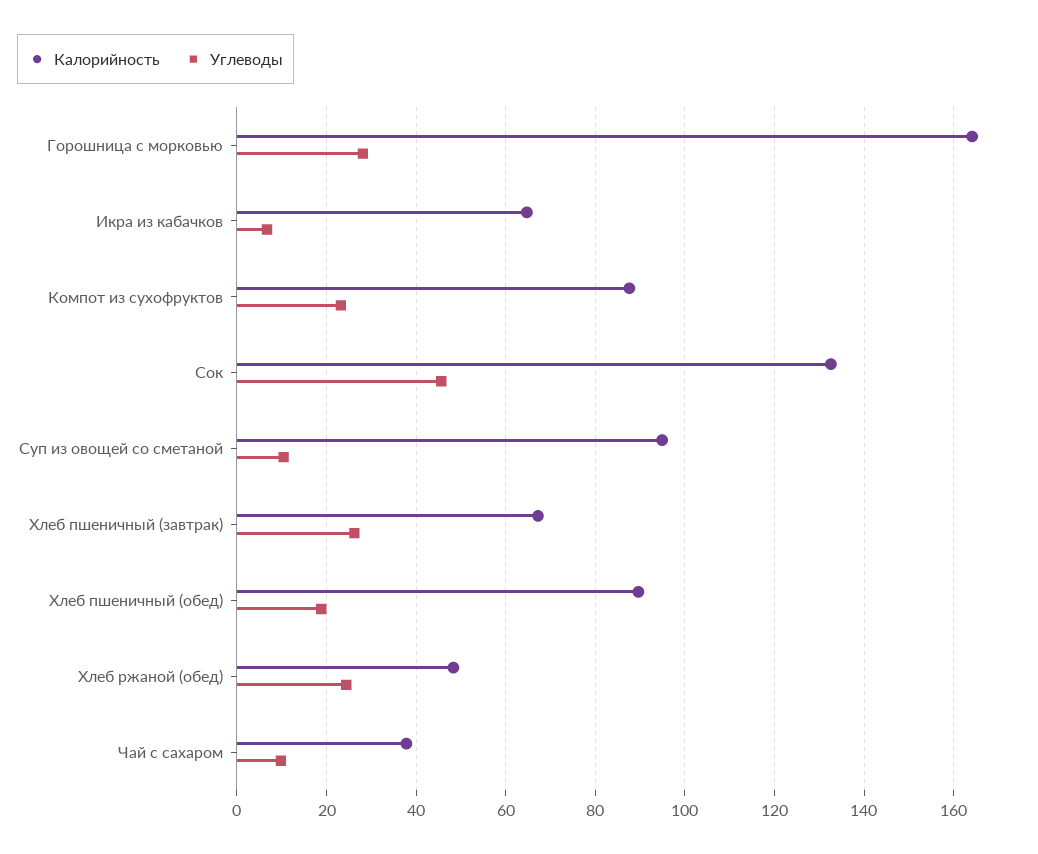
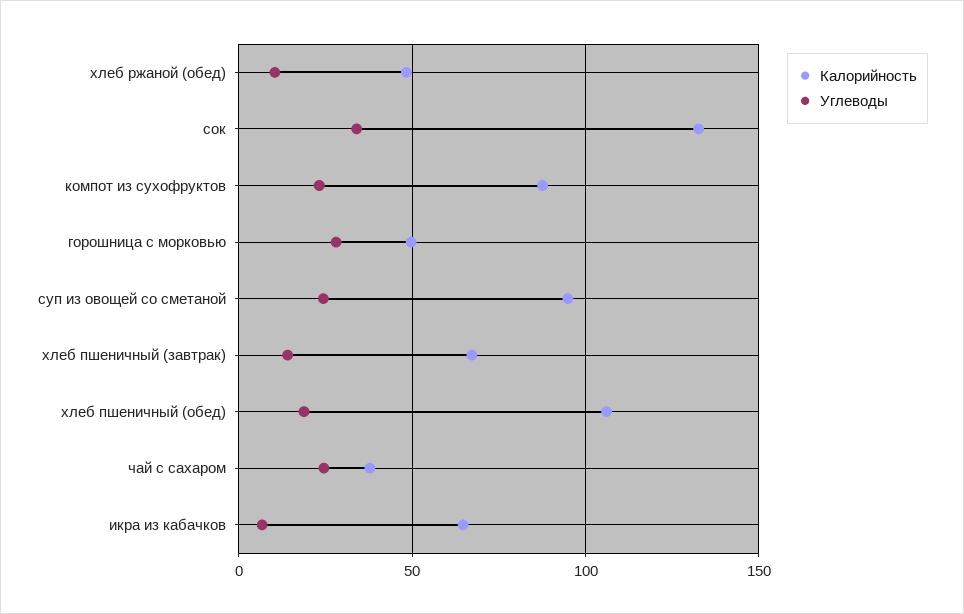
  {
    "Калорийность": {
-     "Горошница с морковью": 164,
+     "Горошница с морковью": 50,
      "Икра из кабачков": 64,
      "Компот из сухофруктов": 88,
      "Сок": 132,
      "Суп из овощей со сметаной": 94,
      "Хлеб пшеничный (завтрак)": 68,
-     "Хлеб пшеничный (обед)": 90,
+     "Хлеб пшеничный (обед)": 105,
      "Хлеб ржаной (обед)": 48,
      "Чай с сахаром": 38
    },
    "Углеводы": {
      "Горошница с морковью": 28,
      "Икра из кабачков": 6,
      "Компот из сухофруктов": 24,
-     "Сок": 46,
+     "Сок": 35,
-     "Суп из овощей со сметаной": 10,
+     "Суп из овощей со сметаной": 25,
-     "Хлеб пшеничный (завтрак)": 26,
+     "Хлеб пшеничный (завтрак)": 15,
      "Хлеб пшеничный (обед)": 18,
-     "Хлеб ржаной (обед)": 24,
+     "Хлеб ржаной (обед)": 10,
-     "Чай с сахаром": 10
+     "Чай с сахаром": 25
    }
  }

